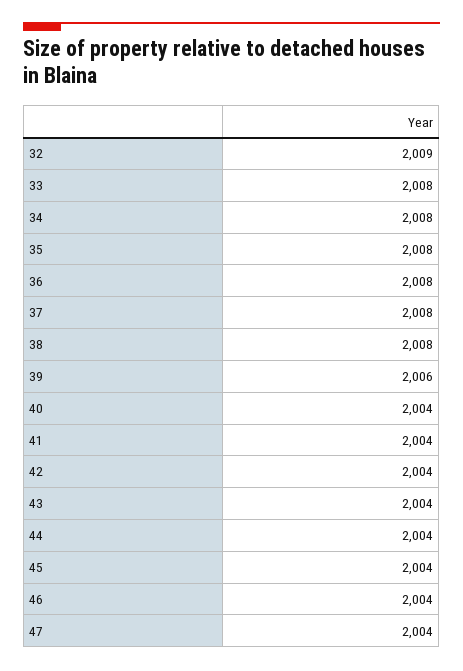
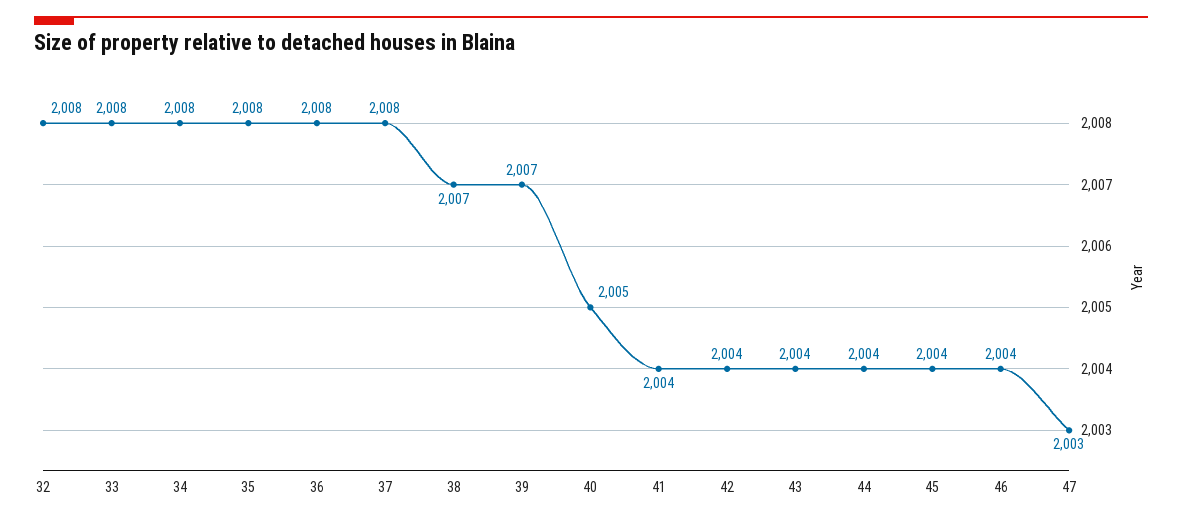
  {
-   "32": 2009,
+   "32": 2008,
    "33": 2008,
    "34": 2008,
    "35": 2008,
    "36": 2008,
    "37": 2008,
-   "38": 2008,
+   "38": 2007,
-   "39": 2006,
+   "39": 2007,
-   "40": 2004,
+   "40": 2005,
    "41": 2004,
    "42": 2004,
    "43": 2004,
    "44": 2004,
    "45": 2004,
    "46": 2004,
-   "47": 2004
+   "47": 2003
  }

